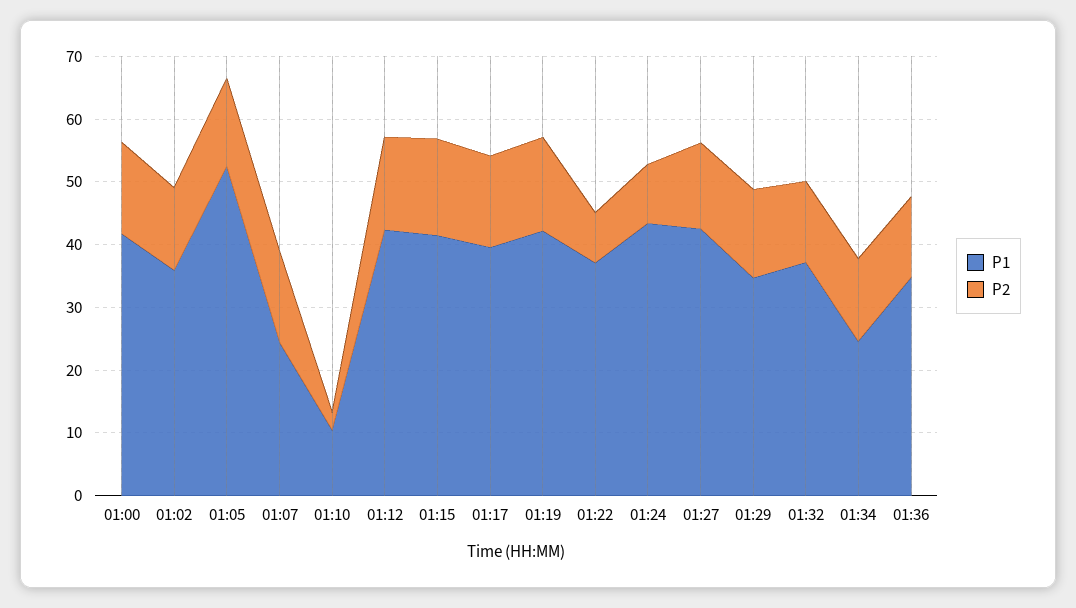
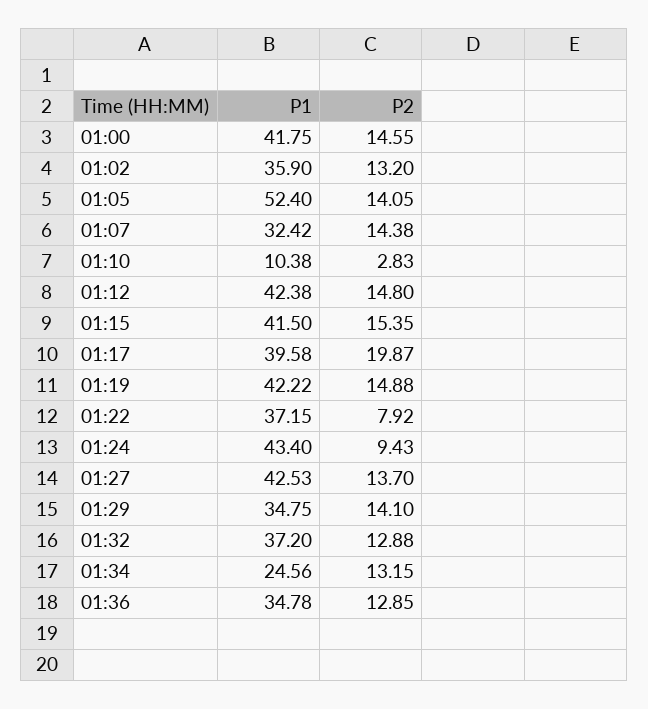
  {
    "P1": {
      "01:00": 41.75,
      "01:02": 35.9,
      "01:05": 52.4,
-     "01:07": 24,
+     "01:07": 32.42,
      "01:10": 10.38,
      "01:12": 42.38,
      "01:15": 41.5,
      "01:17": 39.58,
      "01:19": 42.22,
      "01:22": 37.15,
      "01:24": 43.4,
      "01:27": 42.53,
      "01:29": 34.75,
      "01:32": 37.2,
      "01:34": 24.56,
      "01:36": 34.78
    },
    "P2": {
      "01:00": 14.55,
      "01:02": 13.2,
      "01:05": 14.05,
      "01:07": 14.38,
      "01:10": 2.83,
      "01:12": 14.8,
      "01:15": 15.35,
-     "01:17": 14,
+     "01:17": 19.87,
      "01:19": 14.88,
      "01:22": 7.92,
      "01:24": 9.43,
      "01:27": 13.7,
      "01:29": 14.1,
      "01:32": 12.88,
      "01:34": 13.15,
      "01:36": 12.85
    }
  }

